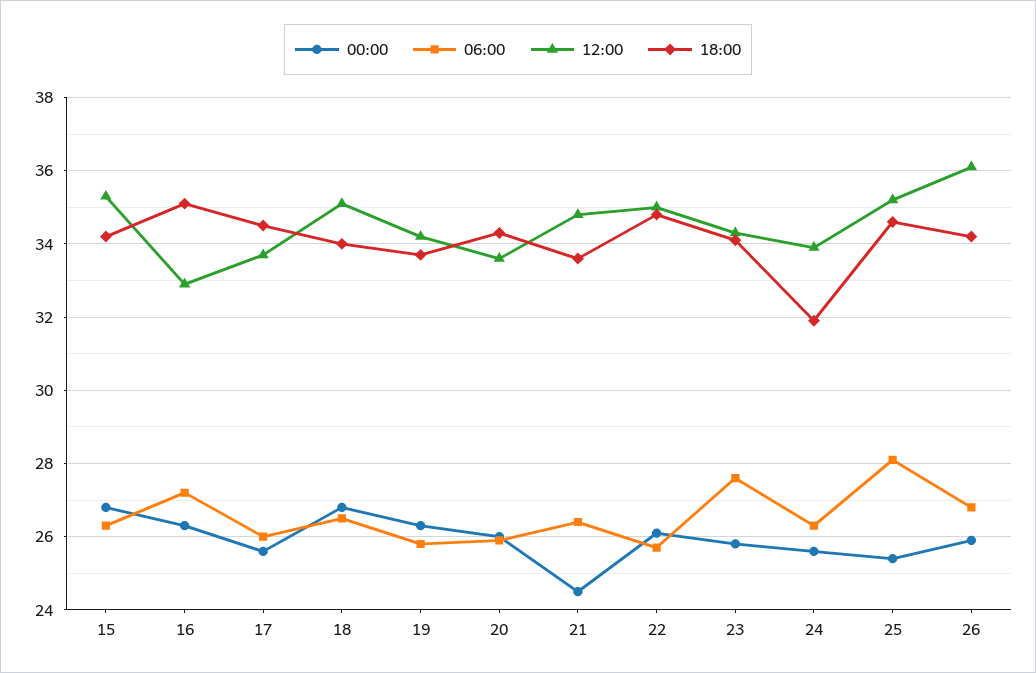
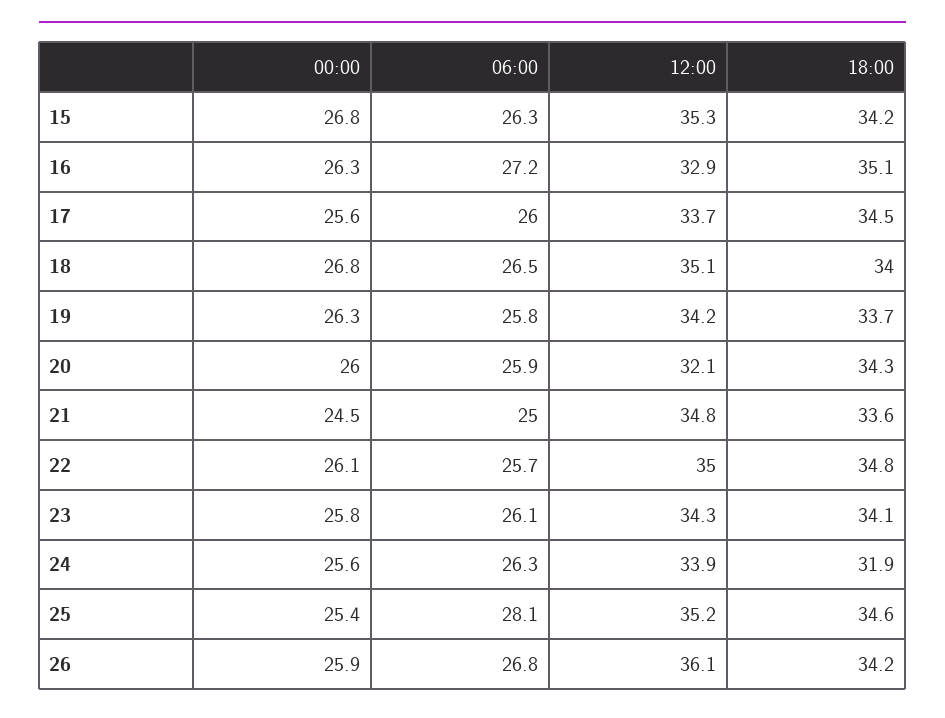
  {
    "00:00": {
      "15": 26.8,
      "16": 26.3,
      "17": 25.6,
      "18": 26.8,
      "19": 26.3,
      "20": 26,
      "21": 24.5,
      "22": 26.1,
      "23": 25.8,
      "24": 25.6,
      "25": 25.4,
      "26": 25.9
    },
    "06:00": {
      "15": 26.3,
      "16": 27.2,
      "17": 26,
      "18": 26.5,
      "19": 25.8,
      "20": 25.9,
-     "21": 26.5,
+     "21": 25,
      "22": 25.7,
-     "23": 27.5,
+     "23": 26.1,
      "24": 26.3,
      "25": 28.1,
      "26": 26.8
    },
    "12:00": {
      "15": 35.3,
      "16": 32.9,
      "17": 33.7,
      "18": 35.1,
      "19": 34.2,
-     "20": 33.5,
+     "20": 32.1,
      "21": 34.8,
      "22": 35,
      "23": 34.3,
      "24": 33.9,
      "25": 35.2,
      "26": 36.1
    },
    "18:00": {
      "15": 34.2,
      "16": 35.1,
      "17": 34.5,
      "18": 34,
      "19": 33.7,
      "20": 34.3,
      "21": 33.6,
      "22": 34.8,
      "23": 34.1,
      "24": 31.9,
      "25": 34.6,
      "26": 34.2
    }
  }

